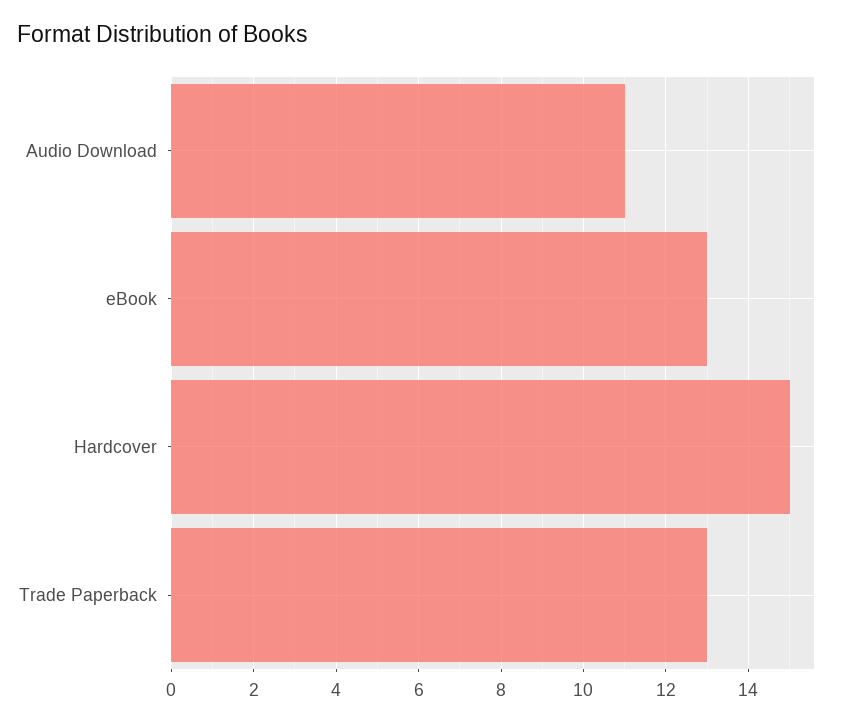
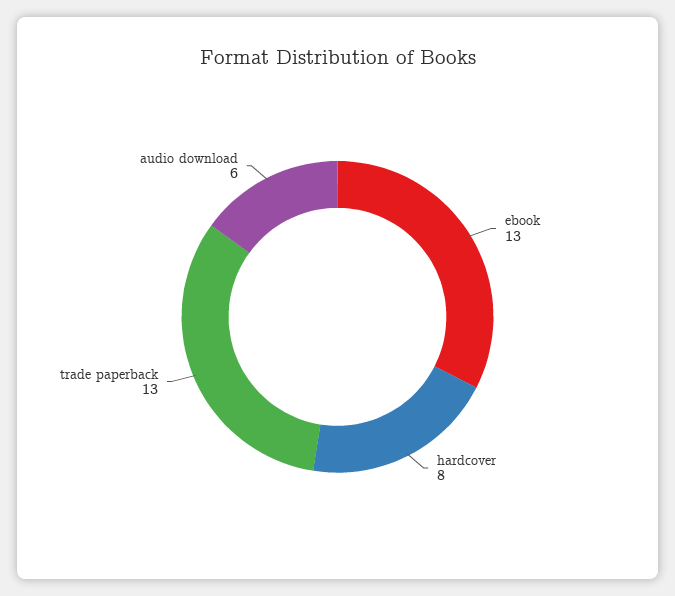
  {
-   "Audio Download": 11,
+   "Audio Download": 6,
    "eBook": 13,
-   "Hardcover": 15,
+   "Hardcover": 8,
    "Trade Paperback": 13
  }

